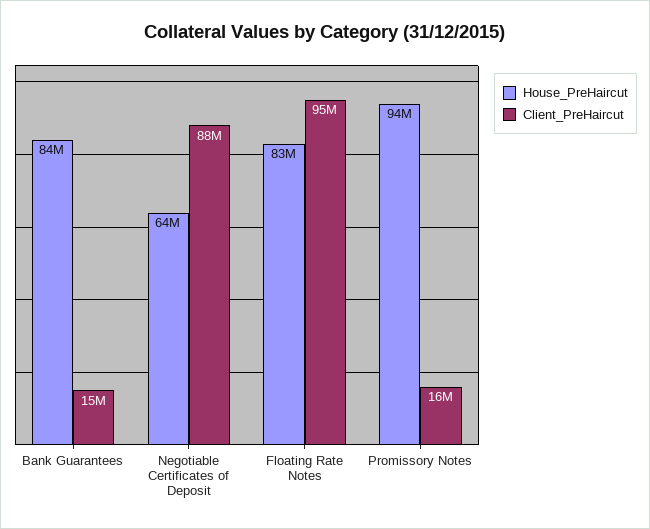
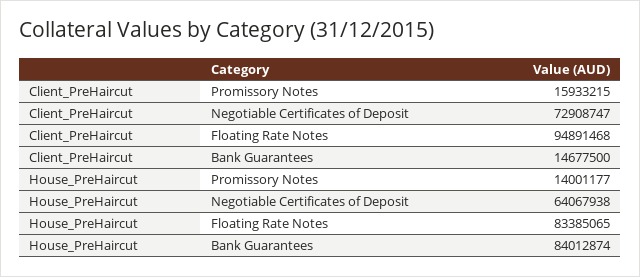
  {
    "House_PreHaircut": {
      "Bank Guarantees": 84012874,
      "Negotiable Certificates of Deposit": 64067938,
      "Floating Rate Notes": 83385065,
-     "Promissory Notes": 94000000
+     "Promissory Notes": 14001177
    },
    "Client_PreHaircut": {
      "Bank Guarantees": 14677500,
-     "Negotiable Certificates of Deposit": 88000000,
+     "Negotiable Certificates of Deposit": 72908747,
      "Floating Rate Notes": 94891468,
      "Promissory Notes": 15933215
    }
  }

